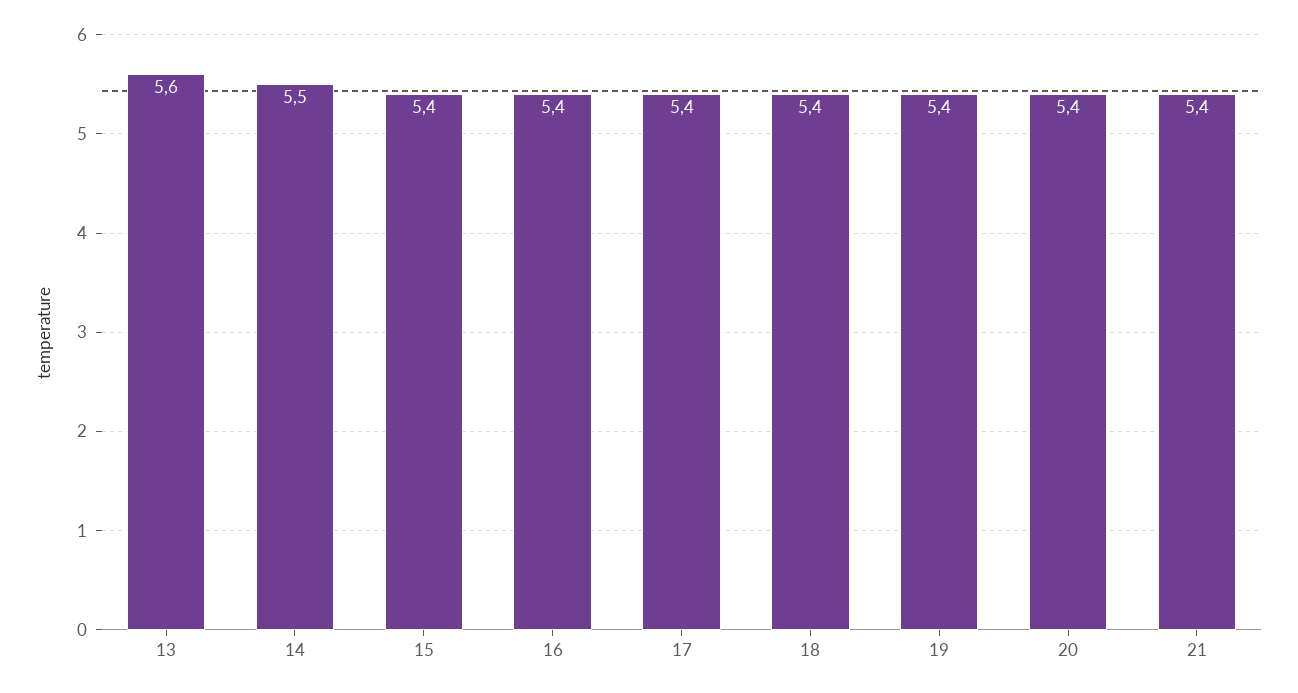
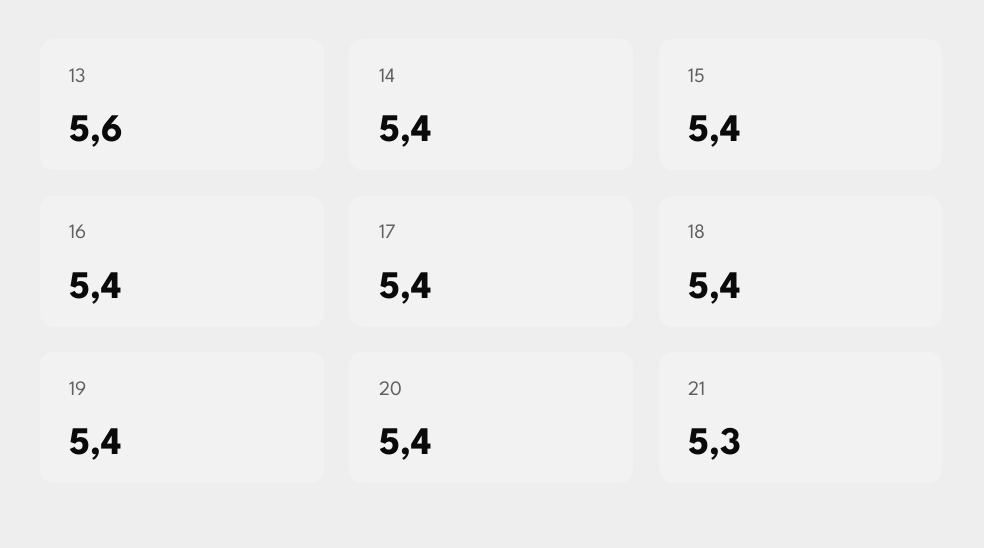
  {
    "13": 5.6,
-   "14": 5.5,
+   "14": 5.4,
    "15": 5.4,
    "16": 5.4,
    "17": 5.4,
    "18": 5.4,
    "19": 5.4,
    "20": 5.4,
-   "21": 5.4
+   "21": 5.3
  }

